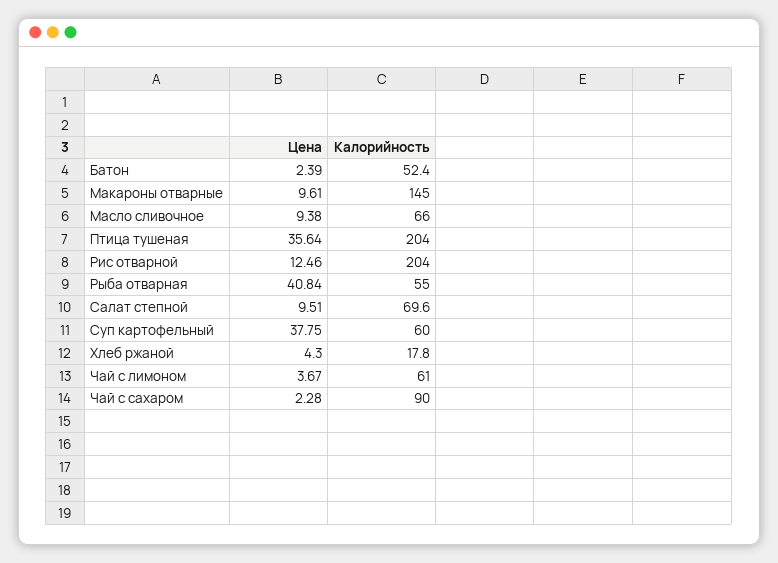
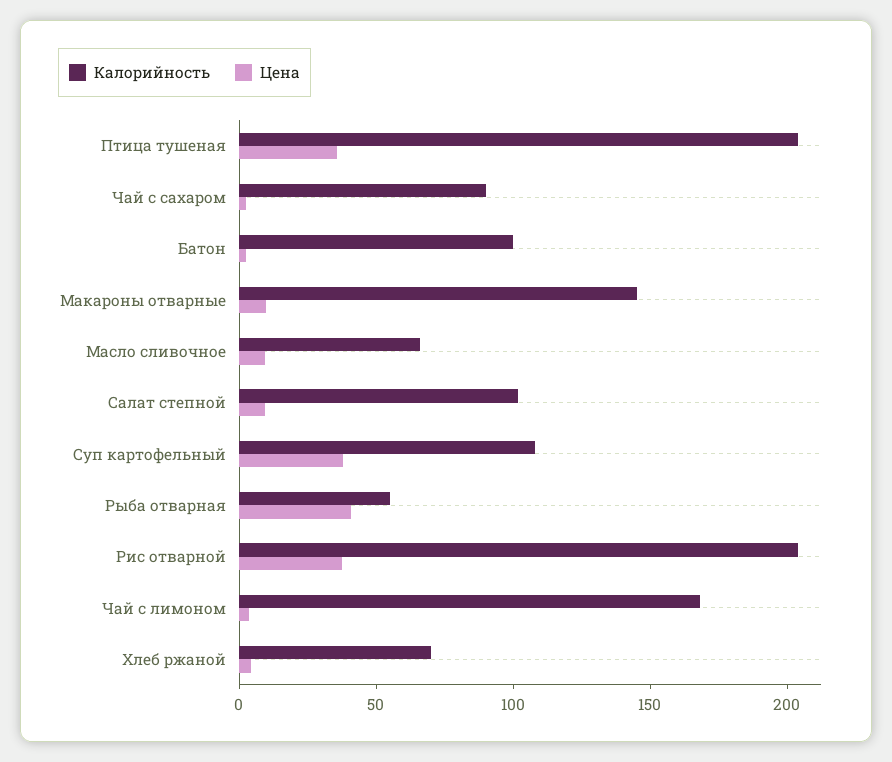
  {
    "Цена": {
      "Батон": 2.39,
      "Макароны отварные": 9.61,
      "Масло сливочное": 9.38,
      "Птица тушеная": 35.64,
-     "Рис отварной": 12.46,
+     "Рис отварной": 40,
      "Рыба отварная": 40.84,
      "Салат степной": 9.51,
      "Суп картофельный": 37.75,
      "Хлеб ржаной": 4.3,
      "Чай с лимоном": 3.67,
      "Чай с сахаром": 2.28
    },
    "Калорийность": {
-     "Батон": 52.4,
+     "Батон": 100,
      "Макароны отварные": 145,
      "Масло сливочное": 66,
      "Птица тушеная": 204,
      "Рис отварной": 204,
      "Рыба отварная": 55,
-     "Салат степной": 69.6,
+     "Салат степной": 100,
-     "Суп картофельный": 60,
+     "Суп картофельный": 110,
-     "Хлеб ржаной": 17.8,
+     "Хлеб ржаной": 70,
-     "Чай с лимоном": 61,
+     "Чай с лимоном": 170,
      "Чай с сахаром": 90
    }
  }

